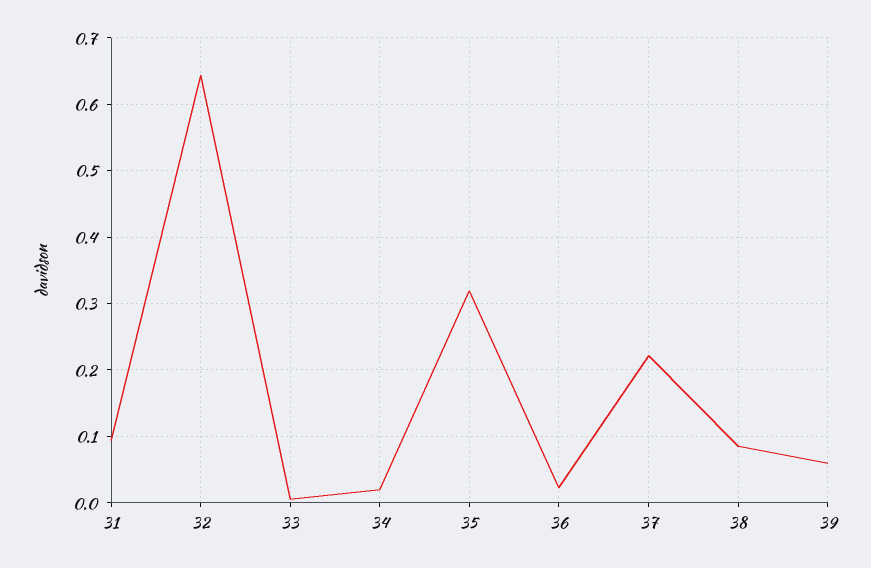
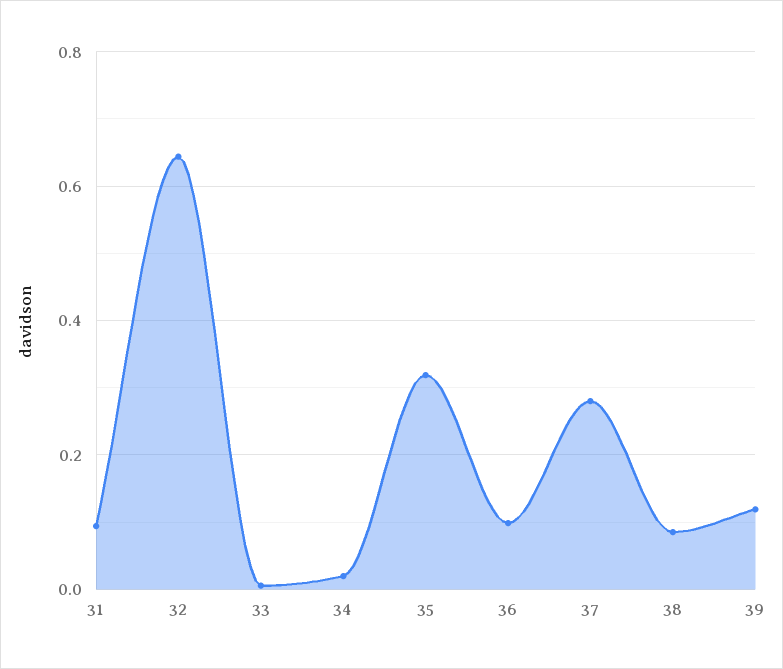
  {
    "31": 0.09,
    "32": 0.64,
    "33": 0.01,
    "34": 0.02,
    "35": 0.32,
-   "36": 0.02,
+   "36": 0.1,
-   "37": 0.22,
+   "37": 0.28,
    "38": 0.09,
-   "39": 0.06
+   "39": 0.12
  }

